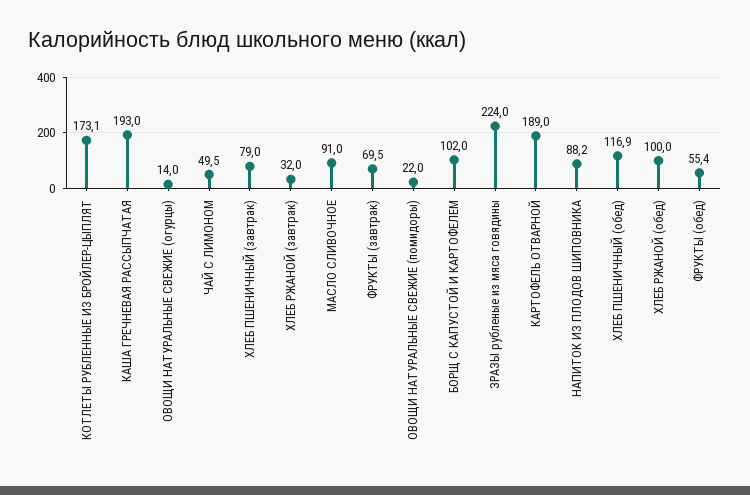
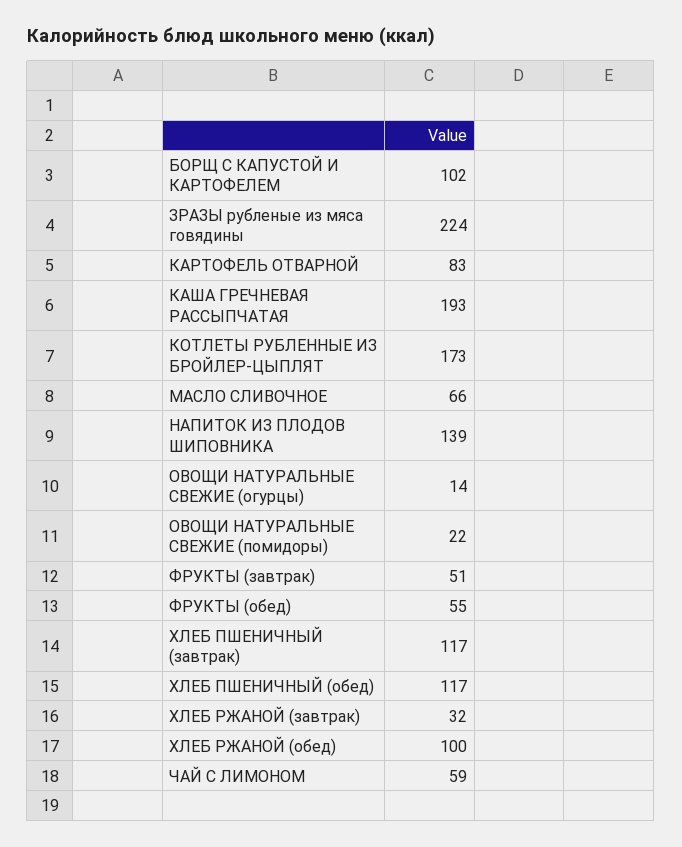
  {
    "КОТЛЕТЫ РУБЛЕННЫЕ ИЗ БРОЙЛЕР-ЦЫПЛЯТ": 173.1,
    "КАША ГРЕЧНЕВАЯ РАССЫПЧАТАЯ": 193,
    "ОВОЩИ НАТУРАЛЬНЫЕ СВЕЖИЕ (огурцы)": 14,
-   "ЧАЙ С ЛИМОНОМ": 49.5,
+   "ЧАЙ С ЛИМОНОМ": 59,
-   "ХЛЕБ ПШЕНИЧНЫЙ (завтрак)": 79,
+   "ХЛЕБ ПШЕНИЧНЫЙ (завтрак)": 117,
    "ХЛЕБ РЖАНОЙ (завтрак)": 32,
-   "МАСЛО СЛИВОЧНОЕ": 91,
+   "МАСЛО СЛИВОЧНОЕ": 66,
-   "ФРУКТЫ (завтрак)": 69.5,
+   "ФРУКТЫ (завтрак)": 51,
    "ОВОЩИ НАТУРАЛЬНЫЕ СВЕЖИЕ (помидоры)": 22,
    "БОРЩ С КАПУСТОЙ И КАРТОФЕЛЕМ": 102,
    "ЗРАЗЫ рубленые из мяса говядины": 224,
-   "КАРТОФЕЛЬ ОТВАРНОЙ": 189,
+   "КАРТОФЕЛЬ ОТВАРНОЙ": 83,
-   "НАПИТОК ИЗ ПЛОДОВ ШИПОВНИКА": 88.2,
+   "НАПИТОК ИЗ ПЛОДОВ ШИПОВНИКА": 139,
    "ХЛЕБ ПШЕНИЧНЫЙ (обед)": 116.9,
    "ХЛЕБ РЖАНОЙ (обед)": 100,
    "ФРУКТЫ (обед)": 55.4
  }

